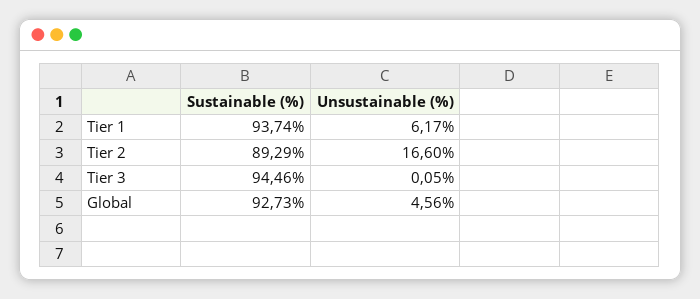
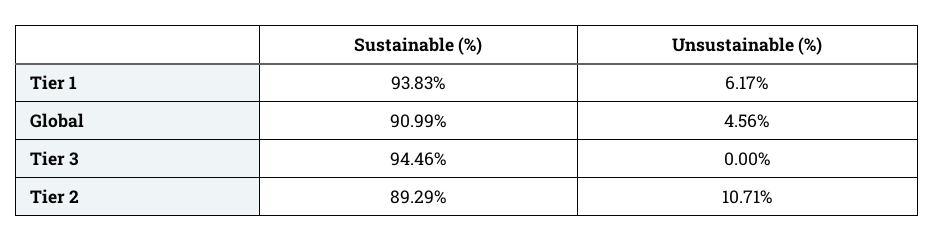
  {
    "Sustainable (%)": {
-     "Tier 1": 93.74,
+     "Tier 1": 93.83,
      "Tier 2": 89.29,
      "Tier 3": 94.46,
-     "Global": 92.73
+     "Global": 90.99
    },
    "Unsustainable (%)": {
      "Tier 1": 6.17,
-     "Tier 2": 16.6,
+     "Tier 2": 10.71,
-     "Tier 3": 0.05,
+     "Tier 3": 0,
      "Global": 4.56
    }
  }

